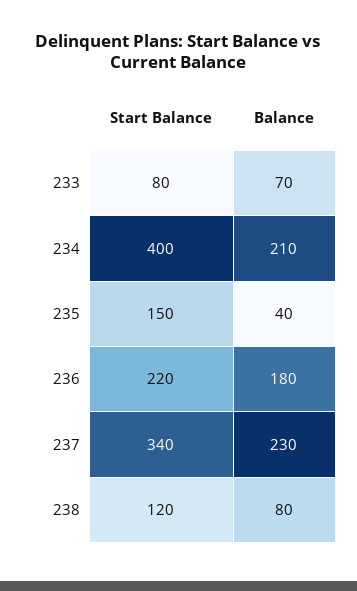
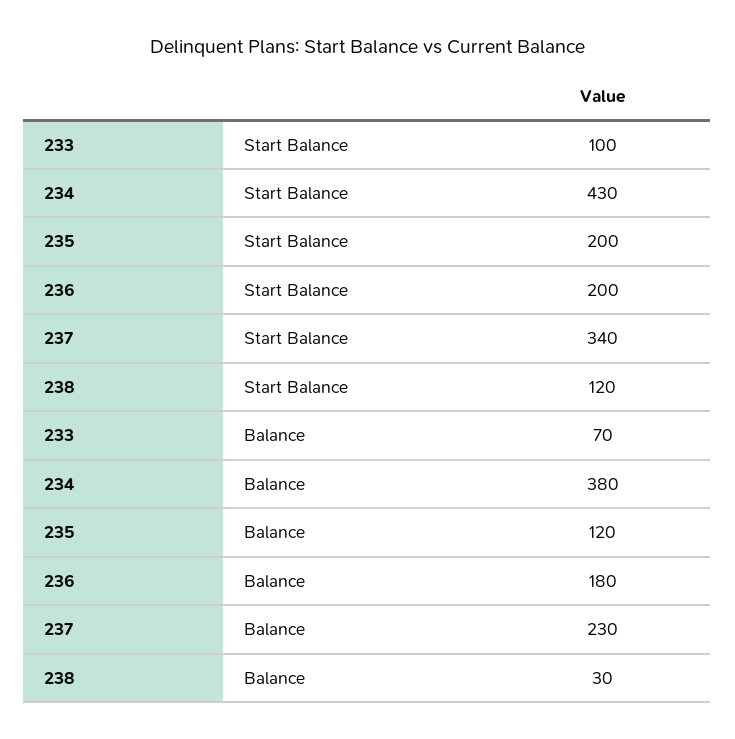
  {
    "Start Balance": {
-     "233": 80,
+     "233": 100,
-     "234": 400,
+     "234": 430,
-     "235": 150,
+     "235": 200,
-     "236": 220,
+     "236": 200,
      "237": 340,
      "238": 120
    },
    "Balance": {
      "233": 70,
-     "234": 210,
+     "234": 380,
-     "235": 40,
+     "235": 120,
      "236": 180,
      "237": 230,
-     "238": 80
+     "238": 30
    }
  }

